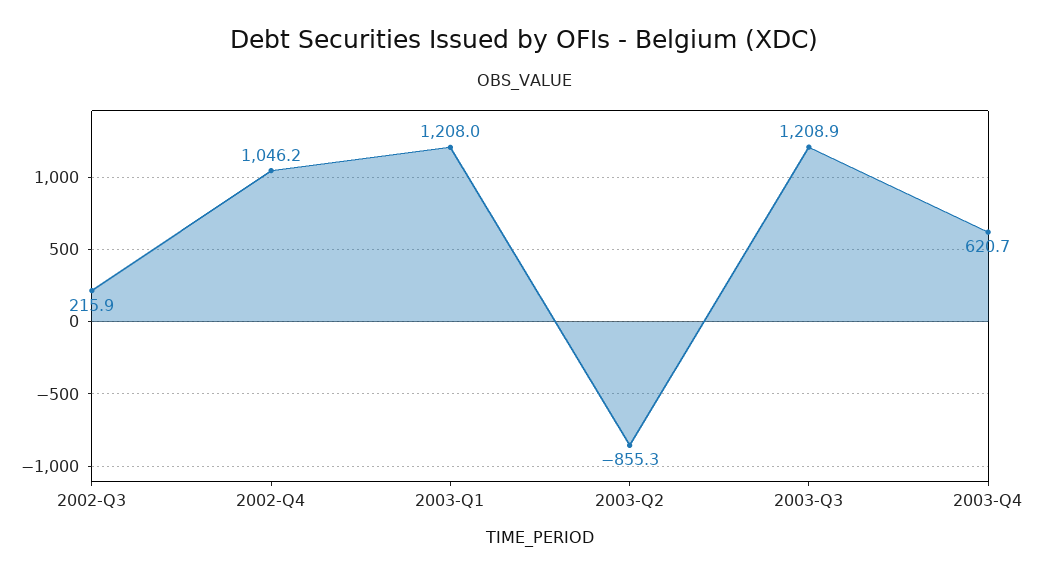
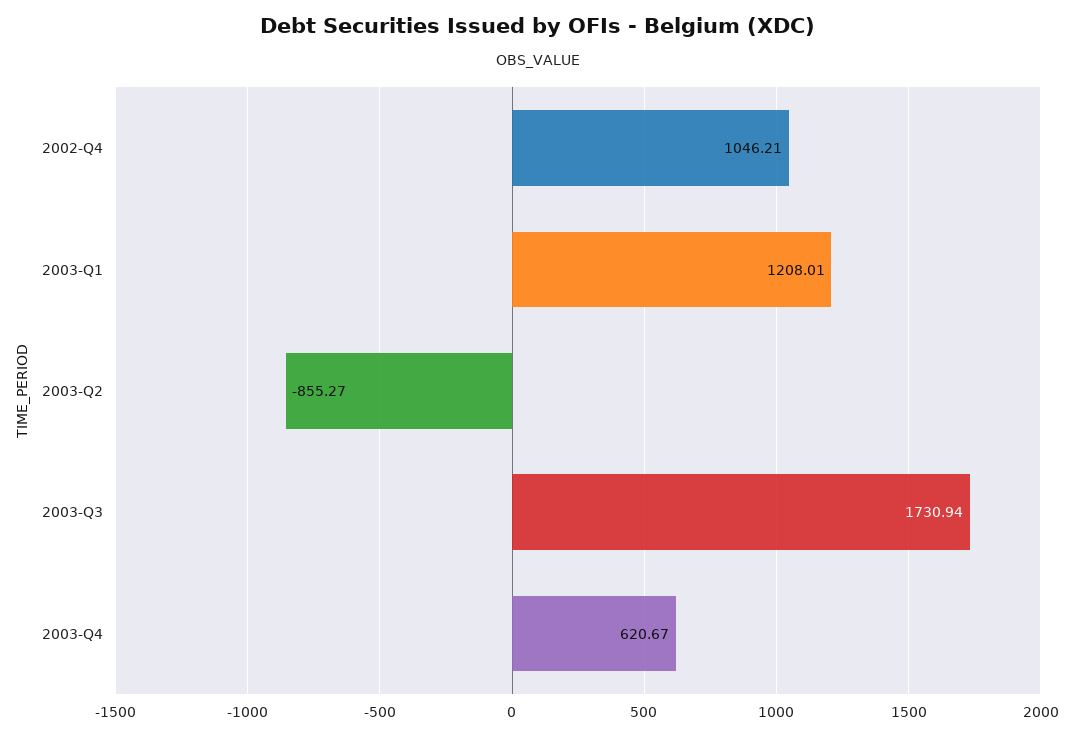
  {
-   "2002-Q3": 215.9,
    "2002-Q4": 1046.21,
    "2003-Q1": 1208.01,
    "2003-Q2": -855.27,
-   "2003-Q3": 1208.9,
+   "2003-Q3": 1730.94,
    "2003-Q4": 620.67
  }

